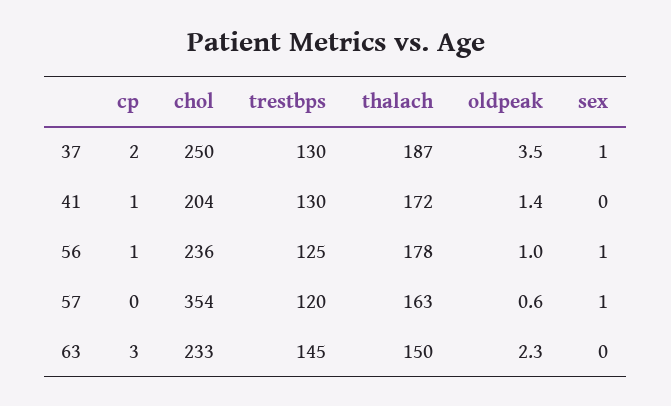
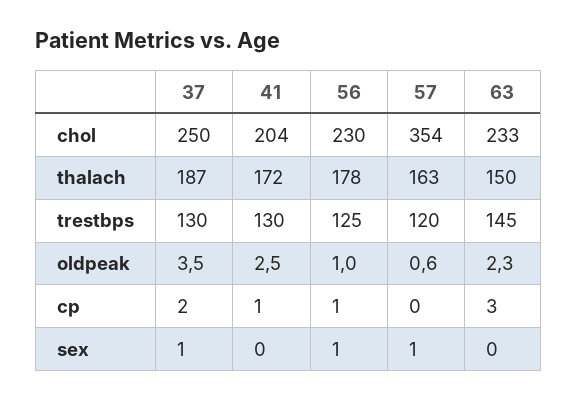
  {
    "cp": {
      "37": 2,
      "41": 1,
      "56": 1,
      "57": 0,
      "63": 3
    },
    "chol": {
      "37": 250,
      "41": 204,
-     "56": 236,
+     "56": 230,
      "57": 354,
      "63": 233
    },
    "trestbps": {
      "37": 130,
      "41": 130,
      "56": 125,
      "57": 120,
      "63": 145
    },
    "thalach": {
      "37": 187,
      "41": 172,
      "56": 178,
      "57": 163,
      "63": 150
    },
    "oldpeak": {
      "37": 3.5,
-     "41": 1.4,
+     "41": 2.5,
      "56": 1,
      "57": 0.6,
      "63": 2.3
    },
    "sex": {
      "37": 1,
      "41": 0,
      "56": 1,
      "57": 1,
      "63": 0
    }
  }

